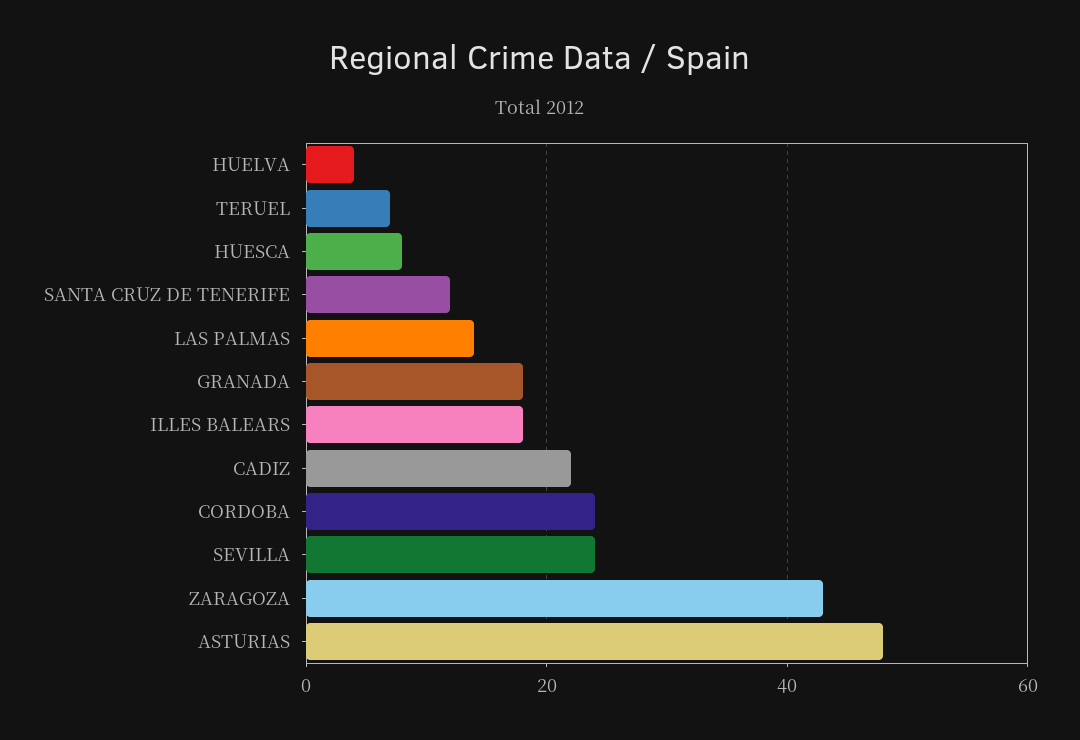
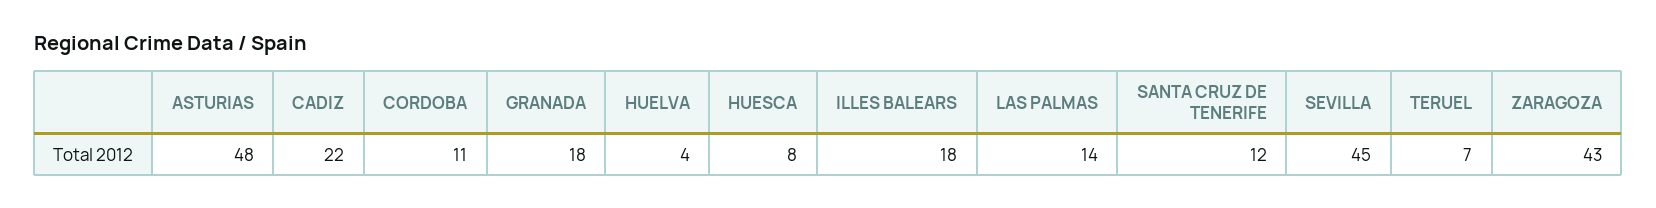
  {
    "HUELVA": 4,
    "TERUEL": 7,
    "HUESCA": 8,
    "SANTA CRUZ DE TENERIFE": 12,
    "LAS PALMAS": 14,
    "GRANADA": 18,
    "ILLES BALEARS": 18,
    "CADIZ": 22,
-   "CORDOBA": 25,
+   "CORDOBA": 11,
-   "SEVILLA": 25,
+   "SEVILLA": 45,
    "ZARAGOZA": 43,
    "ASTURIAS": 48
  }

